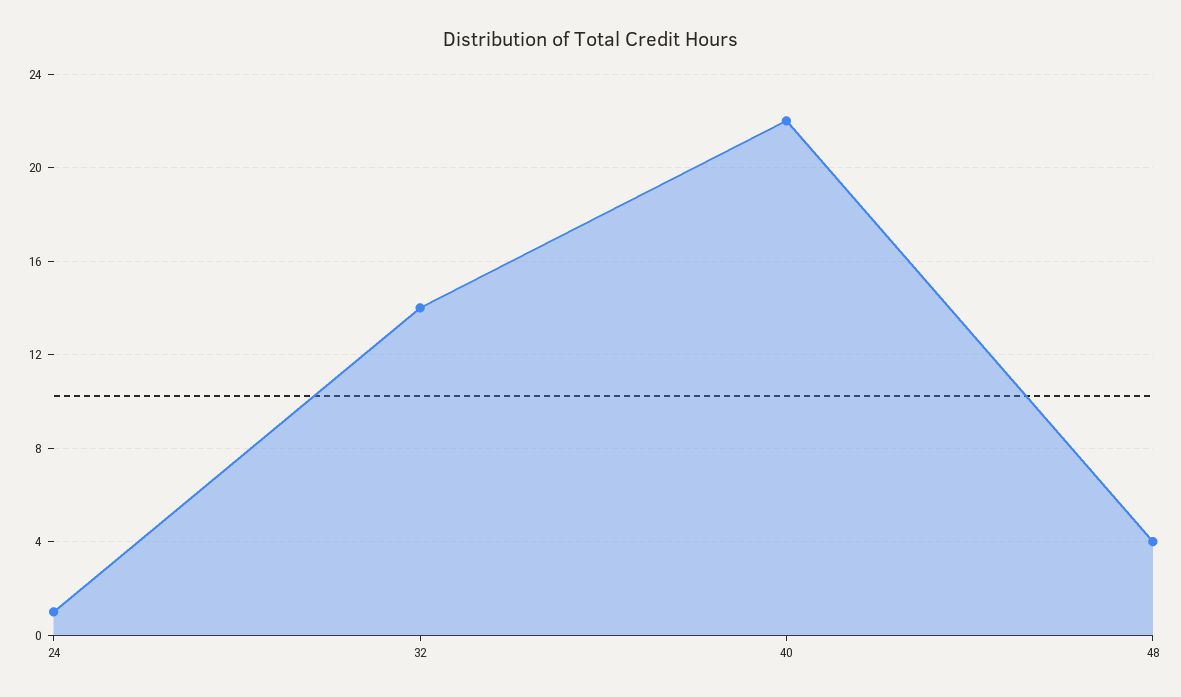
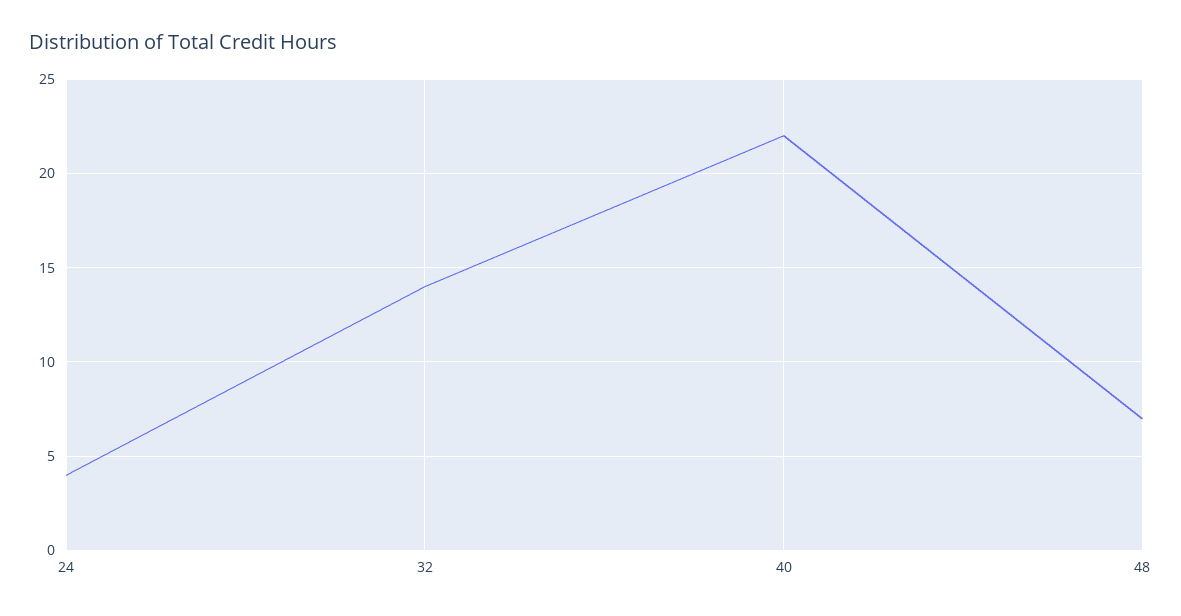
  {
-   "24": 1,
+   "24": 4,
    "32": 14,
    "40": 22,
-   "48": 4
+   "48": 7
  }

